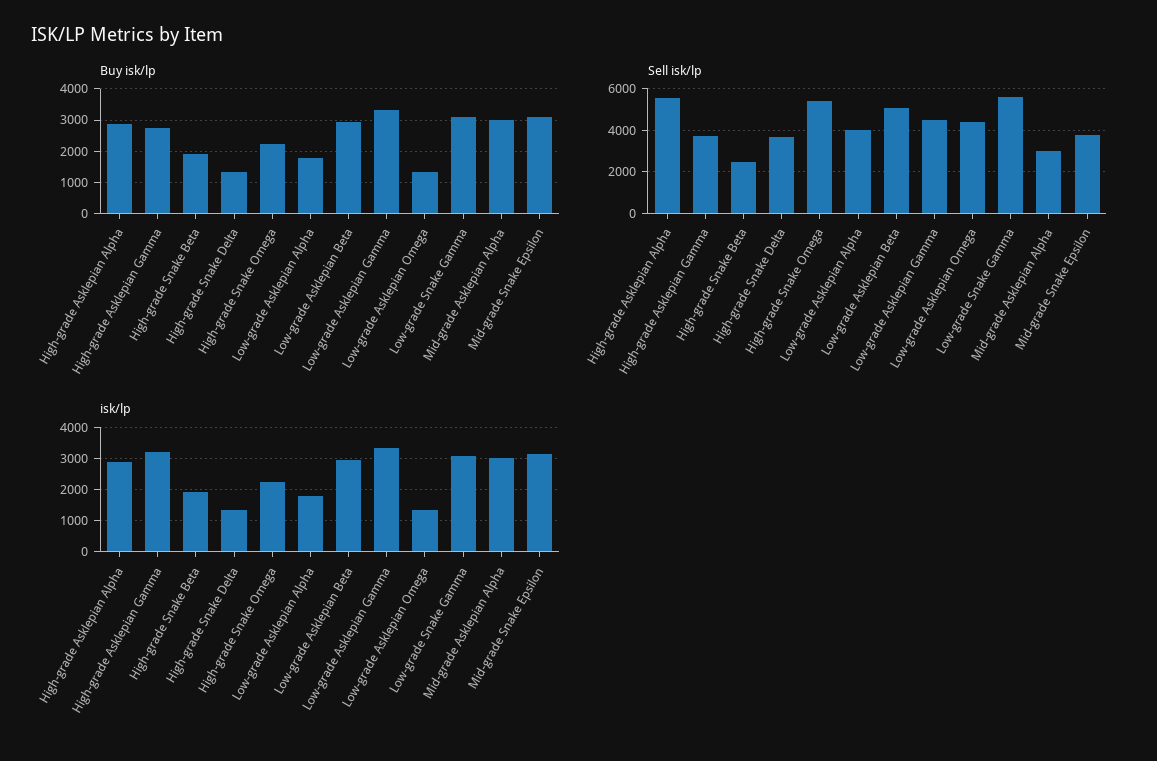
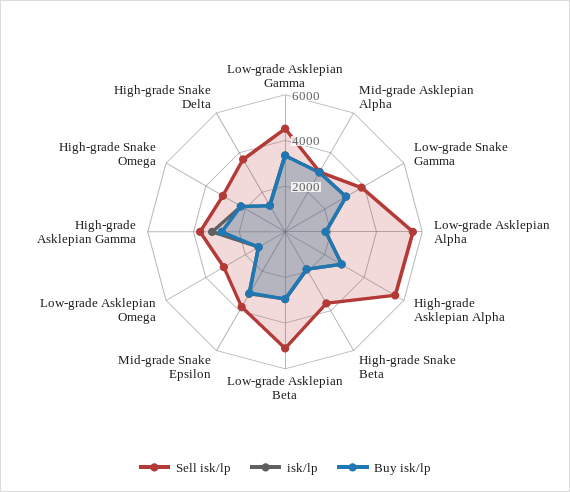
  {
    "Buy isk/lp": {
      "High-grade Asklepian Alpha": 2800,
      "High-grade Asklepian Gamma": 2800,
      "High-grade Snake Beta": 1800,
      "High-grade Snake Delta": 1400,
      "High-grade Snake Omega": 2200,
      "Low-grade Asklepian Alpha": 1800,
      "Low-grade Asklepian Beta": 3000,
      "Low-grade Asklepian Gamma": 3400,
      "Low-grade Asklepian Omega": 1400,
      "Low-grade Snake Gamma": 3000,
      "Mid-grade Asklepian Alpha": 3000,
      "Mid-grade Snake Epsilon": 3200
    },
    "Sell isk/lp": {
      "High-grade Asklepian Alpha": 5500,
      "High-grade Asklepian Gamma": 3500,
-     "High-grade Snake Beta": 2500,
+     "High-grade Snake Beta": 3500,
      "High-grade Snake Delta": 3500,
-     "High-grade Snake Omega": 5500,
+     "High-grade Snake Omega": 3000,
-     "Low-grade Asklepian Alpha": 4000,
+     "Low-grade Asklepian Alpha": 5500,
      "Low-grade Asklepian Beta": 5000,
      "Low-grade Asklepian Gamma": 4500,
-     "Low-grade Asklepian Omega": 4500,
+     "Low-grade Asklepian Omega": 3000,
-     "Low-grade Snake Gamma": 5500,
+     "Low-grade Snake Gamma": 4000,
      "Mid-grade Asklepian Alpha": 3000,
      "Mid-grade Snake Epsilon": 4000
    },
    "isk/lp": {
      "High-grade Asklepian Alpha": 2800,
      "High-grade Asklepian Gamma": 3200,
      "High-grade Snake Beta": 1800,
      "High-grade Snake Delta": 1400,
      "High-grade Snake Omega": 2200,
      "Low-grade Asklepian Alpha": 1800,
      "Low-grade Asklepian Beta": 3000,
      "Low-grade Asklepian Gamma": 3400,
      "Low-grade Asklepian Omega": 1400,
      "Low-grade Snake Gamma": 3000,
      "Mid-grade Asklepian Alpha": 3000,
      "Mid-grade Snake Epsilon": 3200
    }
  }

